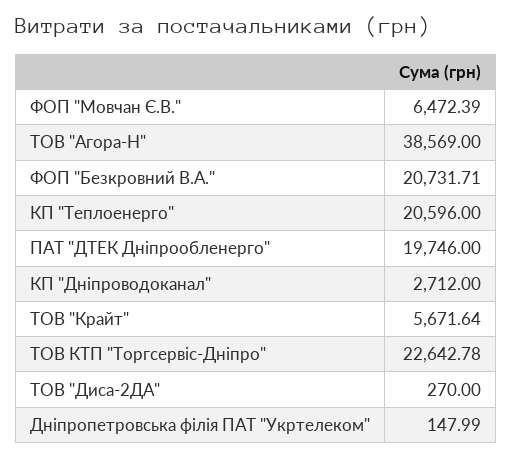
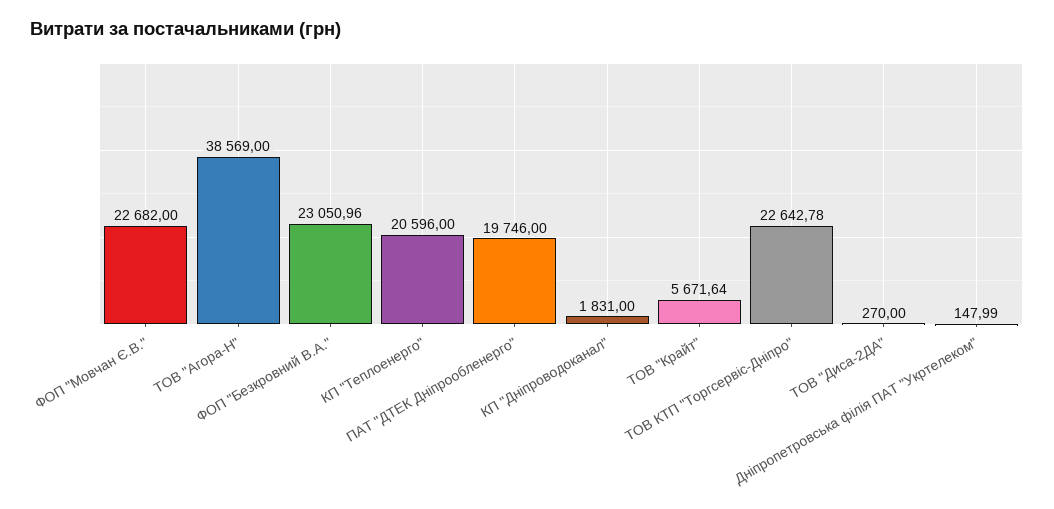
  {
-   "ФОП \"Мовчан Є.В.\"": 6472.39,
+   "ФОП \"Мовчан Є.В.\"": 22682,
    "ТОВ \"Агора-Н\"": 38569,
-   "ФОП \"Безкровний В.А.\"": 20731.71,
+   "ФОП \"Безкровний В.А.\"": 23050.96,
    "КП \"Теплоенерго\"": 20596,
    "ПАТ \"ДТЕК Дніпрообленерго\"": 19746,
-   "КП \"Дніпроводоканал\"": 2712,
+   "КП \"Дніпроводоканал\"": 1831,
    "ТОВ \"Крайт\"": 5671.64,
    "ТОВ КТП \"Торгсервіс-Дніпро\"": 22642.78,
    "ТОВ \"Диса-2ДА\"": 270,
    "Дніпропетровська філія ПАТ \"Укртелеком\"": 147.99
  }

